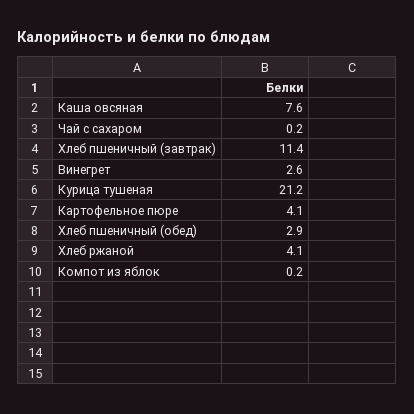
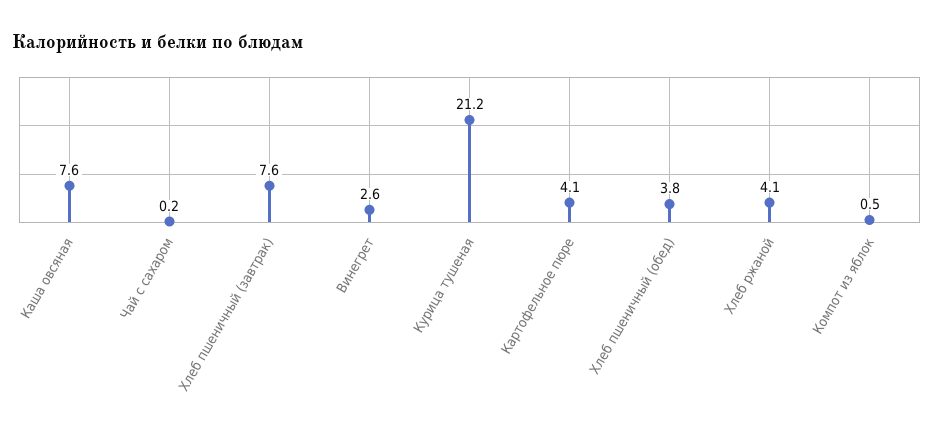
  {
    "Каша овсяная": 7.6,
    "Чай с сахаром": 0.2,
-   "Хлеб пшеничный (завтрак)": 11.4,
+   "Хлеб пшеничный (завтрак)": 7.6,
    "Винегрет": 2.6,
    "Курица тушеная": 21.2,
    "Картофельное пюре": 4.1,
-   "Хлеб пшеничный (обед)": 2.9,
+   "Хлеб пшеничный (обед)": 3.8,
    "Хлеб ржаной": 4.1,
-   "Компот из яблок": 0.2
+   "Компот из яблок": 0.5
  }

